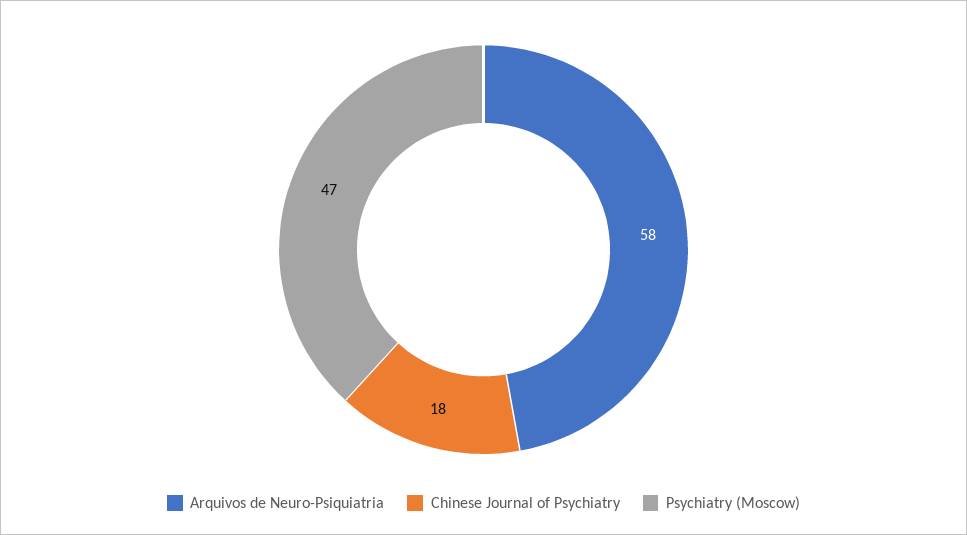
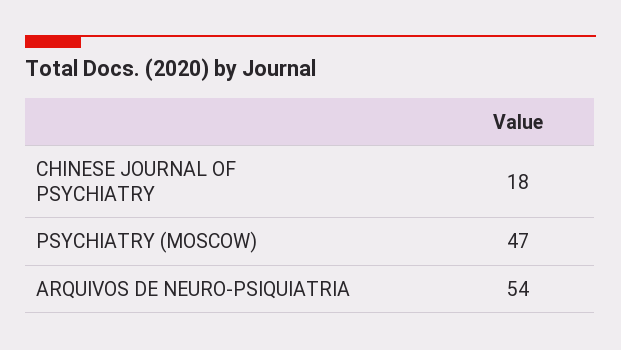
  {
-   "Arquivos de Neuro-Psiquiatria": 58,
+   "Arquivos de Neuro-Psiquiatria": 54,
    "Chinese Journal of Psychiatry": 18,
    "Psychiatry (Moscow)": 47
  }

